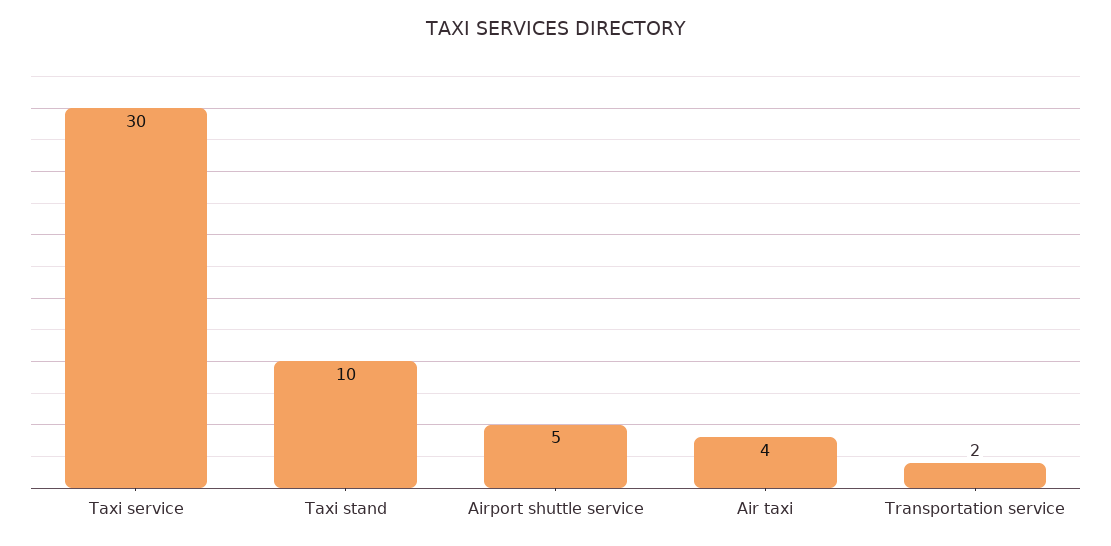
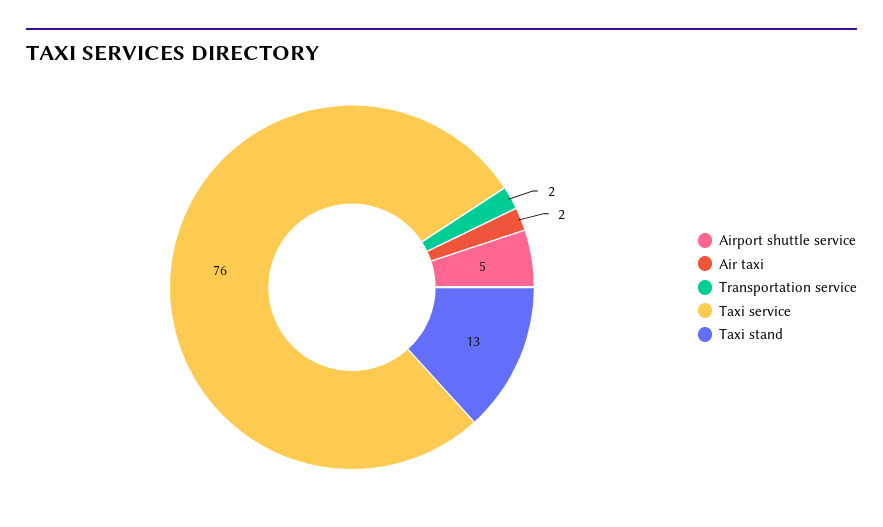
  {
-   "Taxi service": 30,
+   "Taxi service": 76,
-   "Taxi stand": 10,
+   "Taxi stand": 13,
    "Airport shuttle service": 5,
-   "Air taxi": 4,
+   "Air taxi": 2,
    "Transportation service": 2
  }

